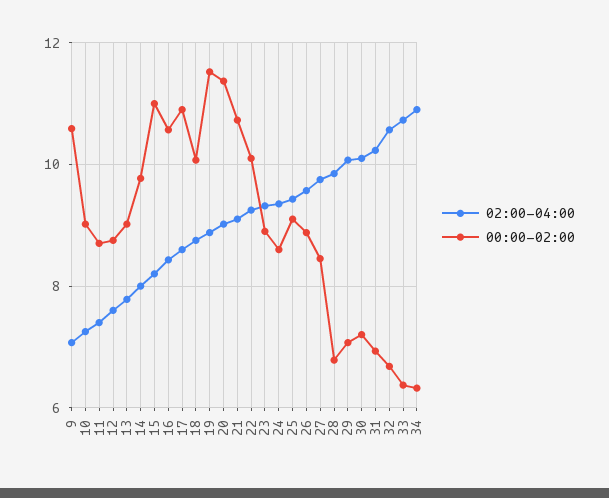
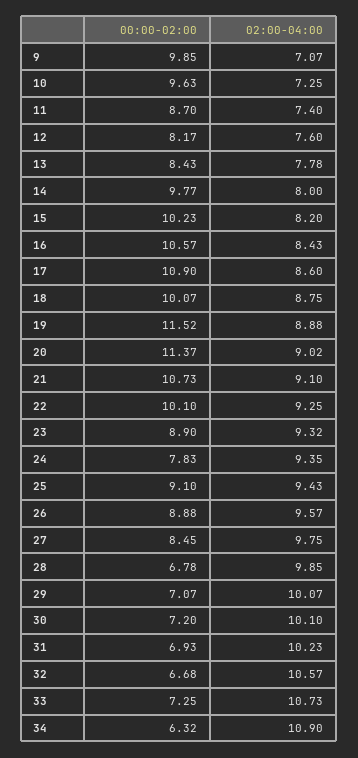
  {
    "02:00-04:00": {
      "9": 7.07,
      "10": 7.25,
      "11": 7.4,
      "12": 7.6,
      "13": 7.78,
      "14": 8,
      "15": 8.2,
      "16": 8.43,
      "17": 8.6,
      "18": 8.75,
      "19": 8.88,
      "20": 9.02,
      "21": 9.1,
      "22": 9.25,
      "23": 9.32,
      "24": 9.35,
      "25": 9.43,
      "26": 9.57,
      "27": 9.75,
      "28": 9.85,
      "29": 10.07,
      "30": 10.1,
      "31": 10.23,
      "32": 10.57,
      "33": 10.73,
      "34": 10.9
    },
    "00:00-02:00": {
-     "9": 10.6,
+     "9": 9.85,
-     "10": 9,
+     "10": 9.63,
      "11": 8.7,
-     "12": 8.8,
+     "12": 8.17,
-     "13": 9,
+     "13": 8.43,
      "14": 9.77,
-     "15": 11,
+     "15": 10.23,
      "16": 10.57,
      "17": 10.9,
      "18": 10.07,
      "19": 11.52,
      "20": 11.37,
      "21": 10.73,
      "22": 10.1,
      "23": 8.9,
-     "24": 8.6,
+     "24": 7.83,
      "25": 9.1,
      "26": 8.88,
      "27": 8.45,
      "28": 6.78,
      "29": 7.07,
      "30": 7.2,
      "31": 6.93,
      "32": 6.68,
-     "33": 6.4,
+     "33": 7.25,
      "34": 6.32
    }
  }

